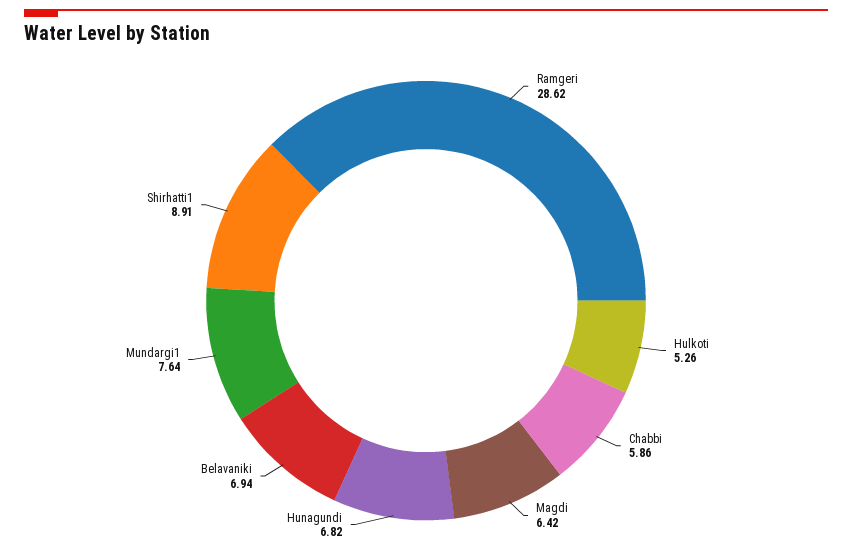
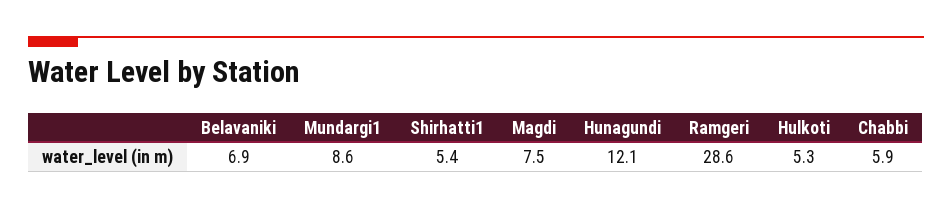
  {
    "Ramgeri": 28.62,
    "Hulkoti": 5.26,
    "Chabbi": 5.86,
-   "Magdi": 6.42,
+   "Magdi": 7.5,
-   "Hunagundi": 6.82,
+   "Hunagundi": 12.1,
    "Belavaniki": 6.94,
-   "Mundargi1": 7.64,
+   "Mundargi1": 8.6,
-   "Shirhatti1": 8.91
+   "Shirhatti1": 5.4
  }

